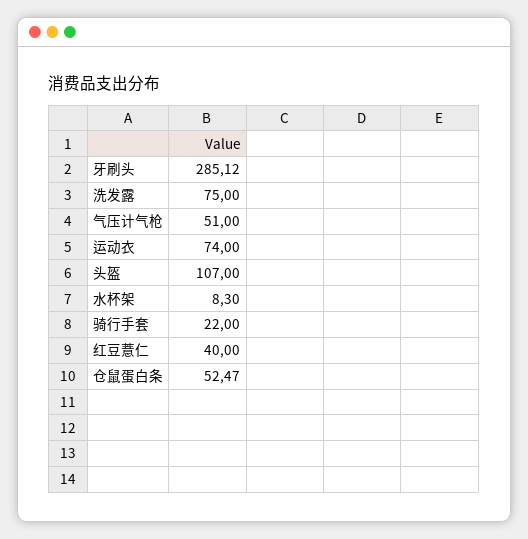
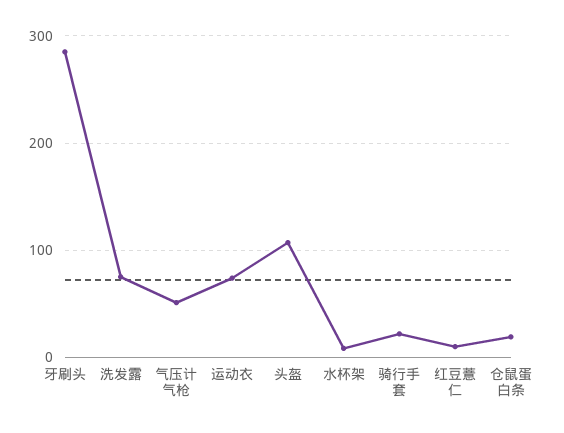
  {
    "牙刷头": 285.12,
    "洗发露": 75,
    "气压计气枪": 51,
    "运动衣": 74,
    "头盔": 107,
    "水杯架": 8.3,
    "骑行手套": 22,
-   "红豆薏仁": 40,
+   "红豆薏仁": 10,
-   "仓鼠蛋白条": 52.47
+   "仓鼠蛋白条": 20
  }

